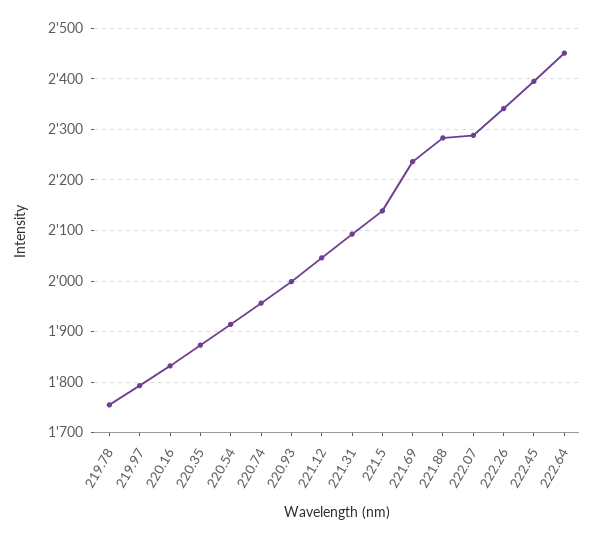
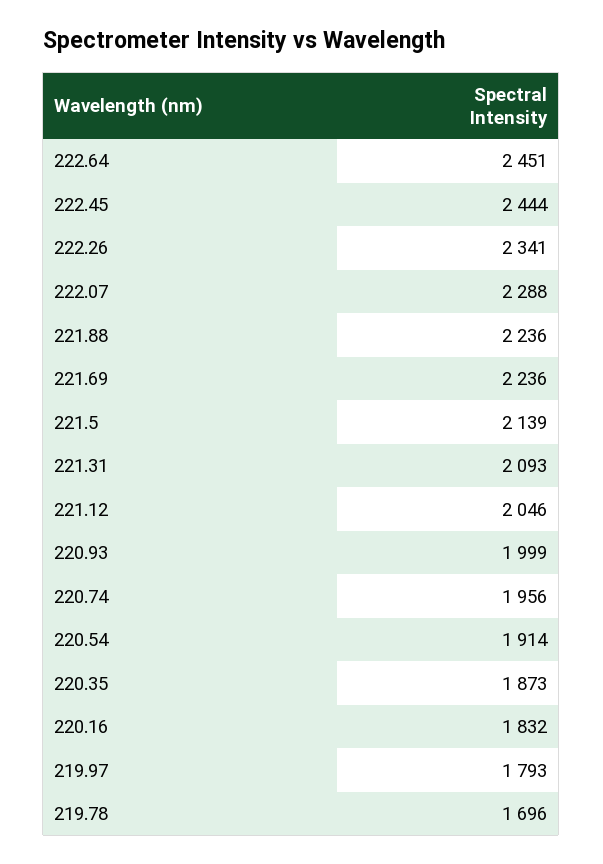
  {
-   "219.78": 1760,
+   "219.78": 1696,
    "219.97": 1793,
    "220.16": 1832,
    "220.35": 1873,
    "220.54": 1914,
    "220.74": 1956,
    "220.93": 1999,
    "221.12": 2046,
    "221.31": 2093,
    "221.5": 2139,
    "221.69": 2236,
-   "221.88": 2280,
+   "221.88": 2236,
    "222.07": 2288,
    "222.26": 2341,
-   "222.45": 2400,
+   "222.45": 2444,
    "222.64": 2451
  }

